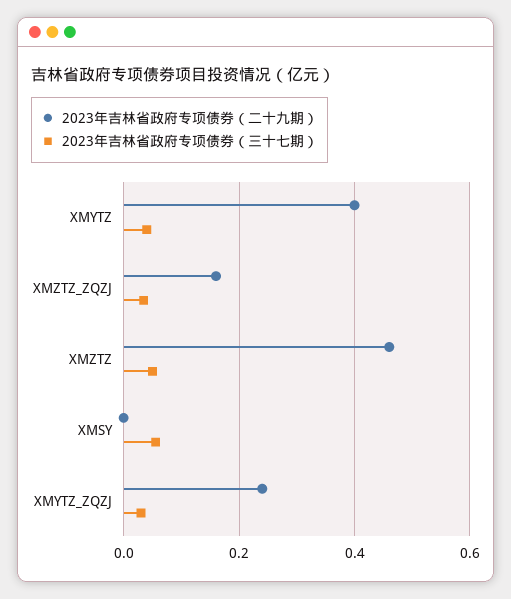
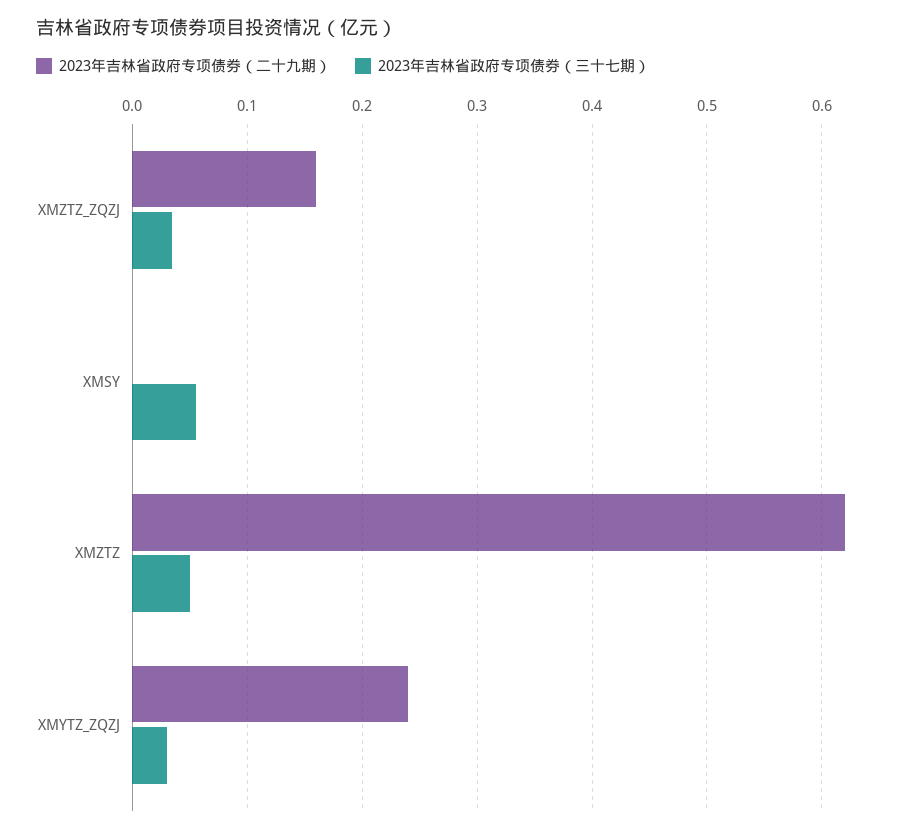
  {
    "2023年吉林省政府专项债券（二十九期）": {
-     "XMYTZ": 0.4,
      "XMZTZ_ZQZJ": 0.16,
-     "XMZTZ": 0.46,
+     "XMZTZ": 0.62,
      "XMSY": 0,
      "XMYTZ_ZQZJ": 0.24
    },
    "2023年吉林省政府专项债券（三十七期）": {
-     "XMYTZ": 0.04,
      "XMZTZ_ZQZJ": 0.03,
      "XMZTZ": 0.05,
      "XMSY": 0.06,
      "XMYTZ_ZQZJ": 0.03
    }
  }

